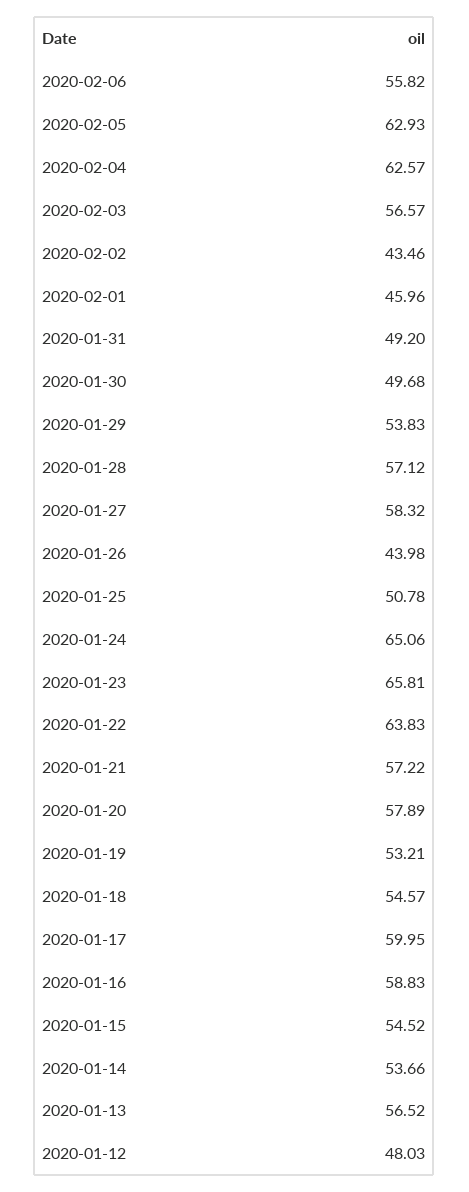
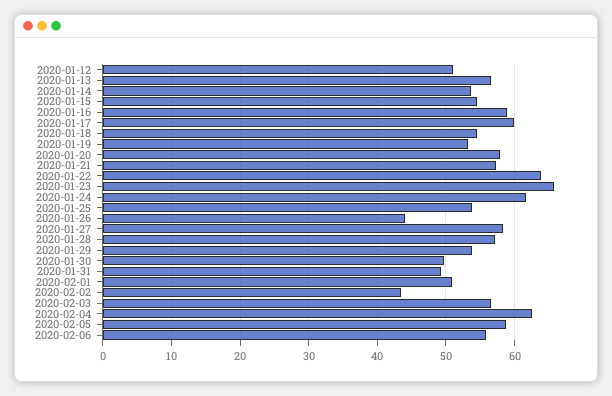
  {
    "2020-02-06": 55.82,
-   "2020-02-05": 62.93,
+   "2020-02-05": 59,
    "2020-02-04": 62.57,
    "2020-02-03": 56.57,
    "2020-02-02": 43.46,
-   "2020-02-01": 45.96,
+   "2020-02-01": 51,
    "2020-01-31": 49.2,
    "2020-01-30": 49.68,
    "2020-01-29": 53.83,
    "2020-01-28": 57.12,
    "2020-01-27": 58.32,
    "2020-01-26": 43.98,
-   "2020-01-25": 50.78,
+   "2020-01-25": 54,
-   "2020-01-24": 65.06,
+   "2020-01-24": 62,
    "2020-01-23": 65.81,
    "2020-01-22": 63.83,
    "2020-01-21": 57.22,
    "2020-01-20": 57.89,
    "2020-01-19": 53.21,
    "2020-01-18": 54.57,
    "2020-01-17": 59.95,
    "2020-01-16": 58.83,
    "2020-01-15": 54.52,
    "2020-01-14": 53.66,
    "2020-01-13": 56.52,
-   "2020-01-12": 48.03
+   "2020-01-12": 51
  }

